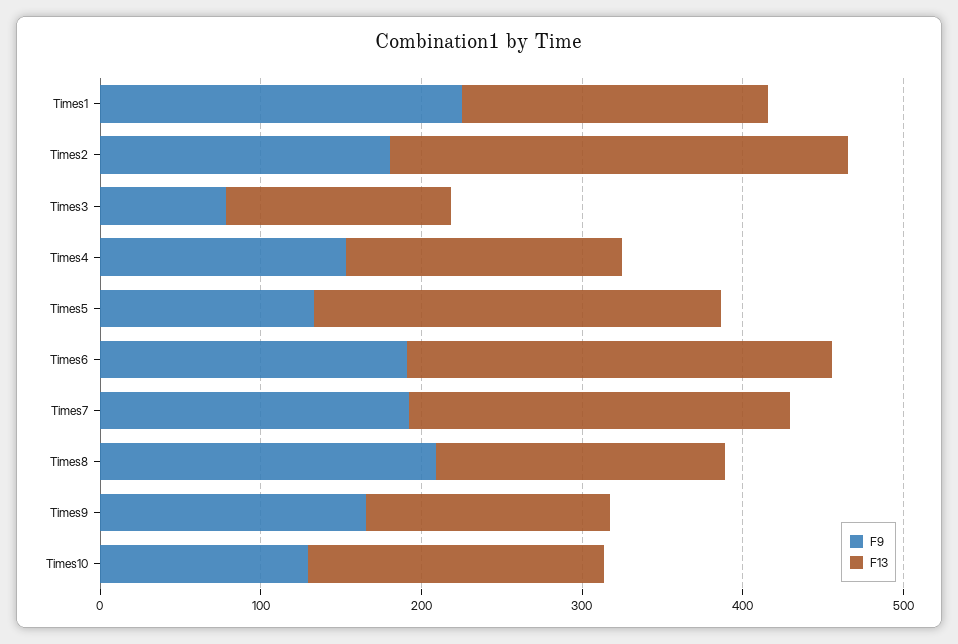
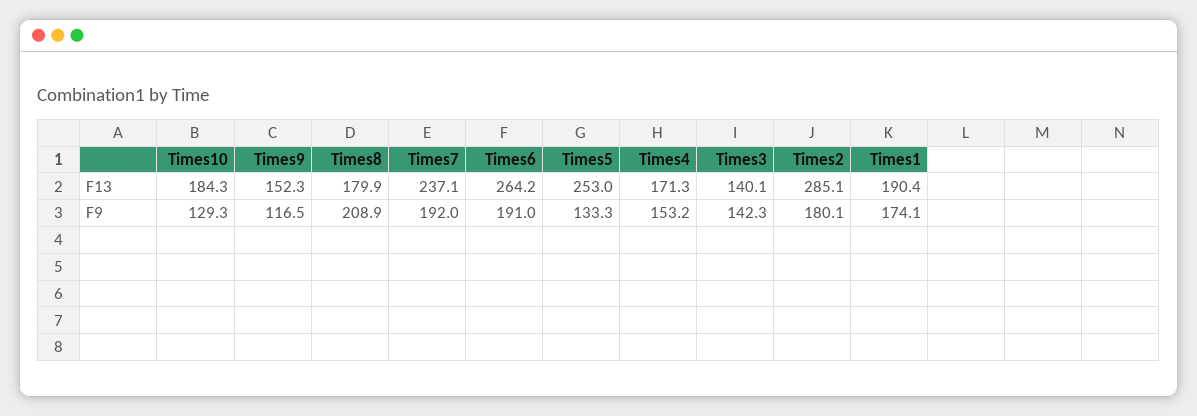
  {
    "F9": {
-     "Times1": 220,
+     "Times1": 174.1,
      "Times2": 180.1,
-     "Times3": 80,
+     "Times3": 142.3,
      "Times4": 153.2,
      "Times5": 133.3,
      "Times6": 191,
      "Times7": 192,
      "Times8": 208.9,
-     "Times9": 160,
+     "Times9": 116.5,
      "Times10": 129.3
    },
    "F13": {
      "Times1": 190.4,
      "Times2": 285.1,
      "Times3": 140.1,
      "Times4": 171.3,
      "Times5": 253,
      "Times6": 264.2,
      "Times7": 237.1,
      "Times8": 179.9,
      "Times9": 152.3,
      "Times10": 184.3
    }
  }

